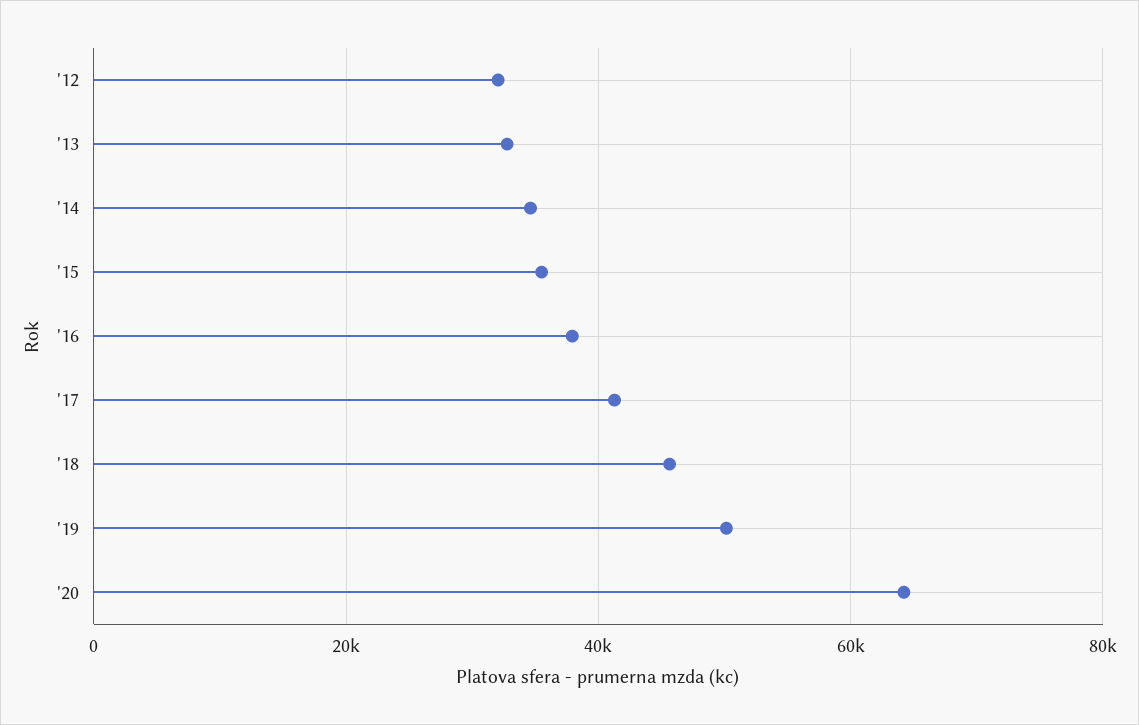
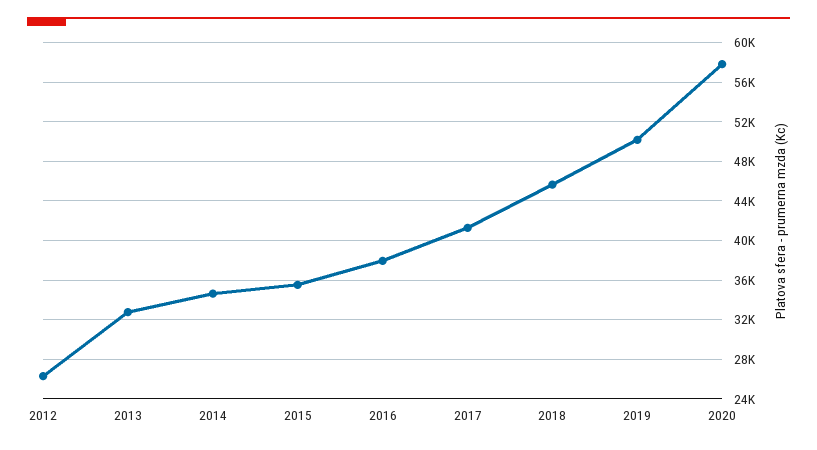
  {
-   "'12": 32000,
+   "'12": 26000,
    "'13": 33000,
    "'14": 35000,
    "'15": 35000,
    "'16": 38000,
    "'17": 41000,
    "'18": 46000,
    "'19": 50000,
-   "'20": 64000
+   "'20": 58000
  }

